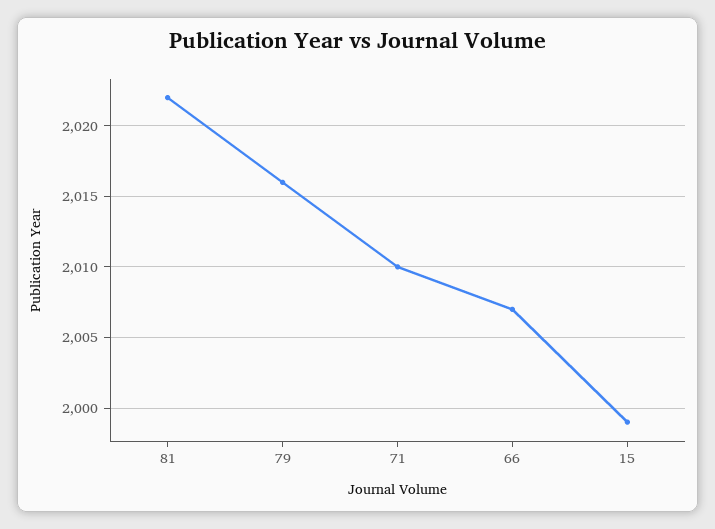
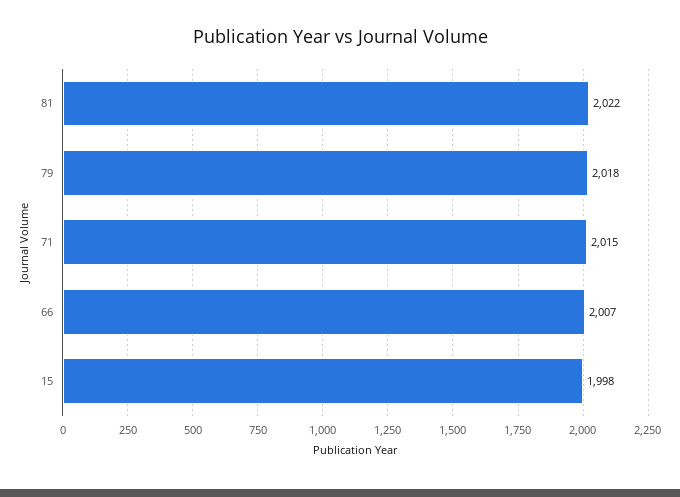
  {
    "81": 2022,
-   "79": 2016,
+   "79": 2018,
-   "71": 2010,
+   "71": 2015,
    "66": 2007,
-   "15": 1999
+   "15": 1998
  }

